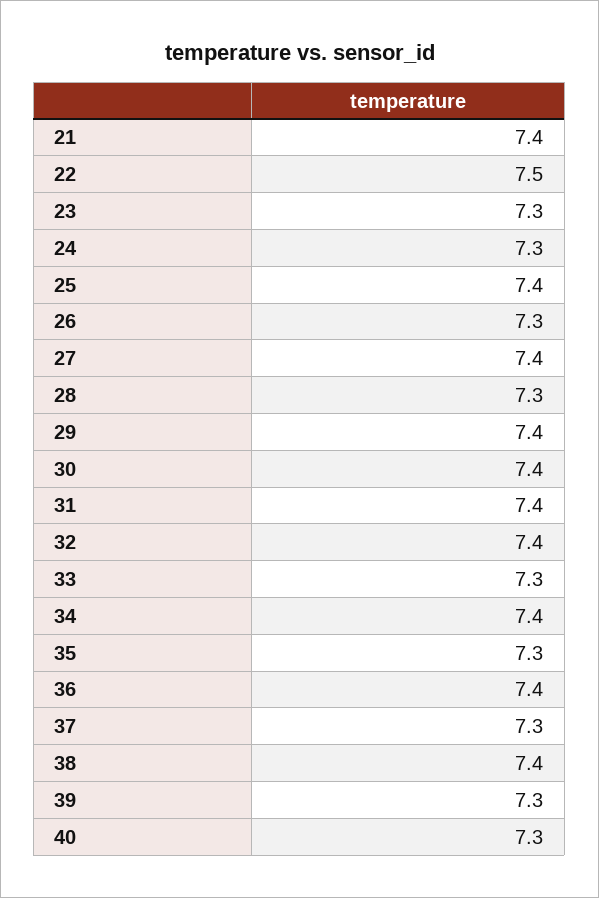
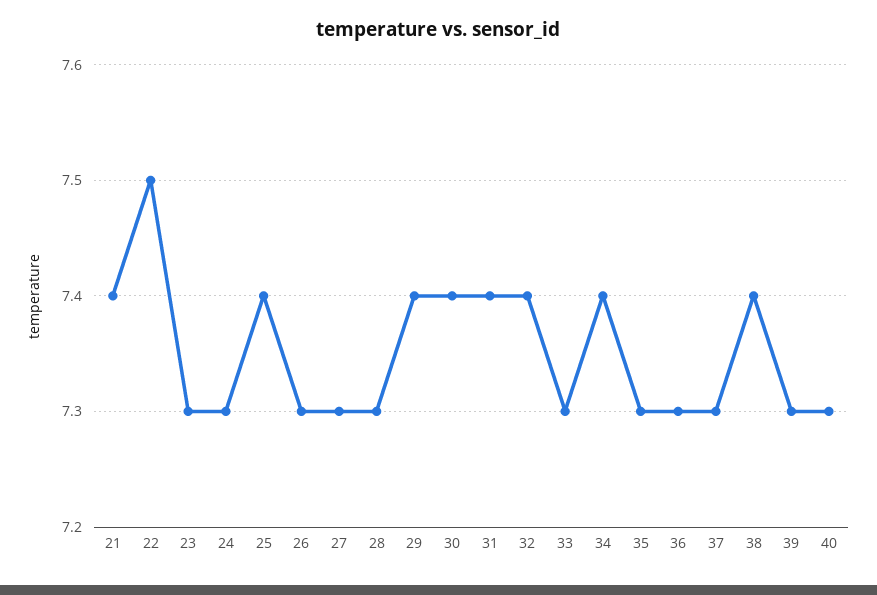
  {
    "21": 7.4,
    "22": 7.5,
    "23": 7.3,
    "24": 7.3,
    "25": 7.4,
    "26": 7.3,
-   "27": 7.4,
+   "27": 7.3,
    "28": 7.3,
    "29": 7.4,
    "30": 7.4,
    "31": 7.4,
    "32": 7.4,
    "33": 7.3,
    "34": 7.4,
    "35": 7.3,
-   "36": 7.4,
+   "36": 7.3,
    "37": 7.3,
    "38": 7.4,
    "39": 7.3,
    "40": 7.3
  }

